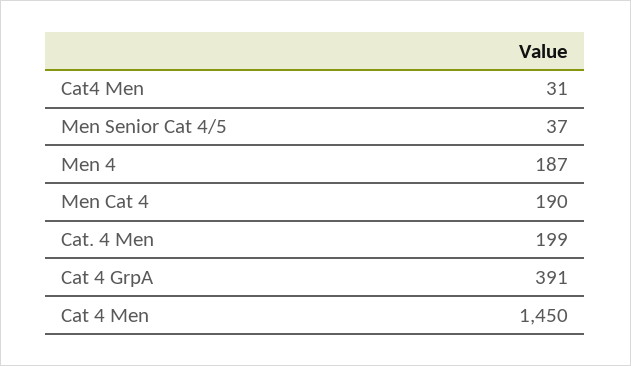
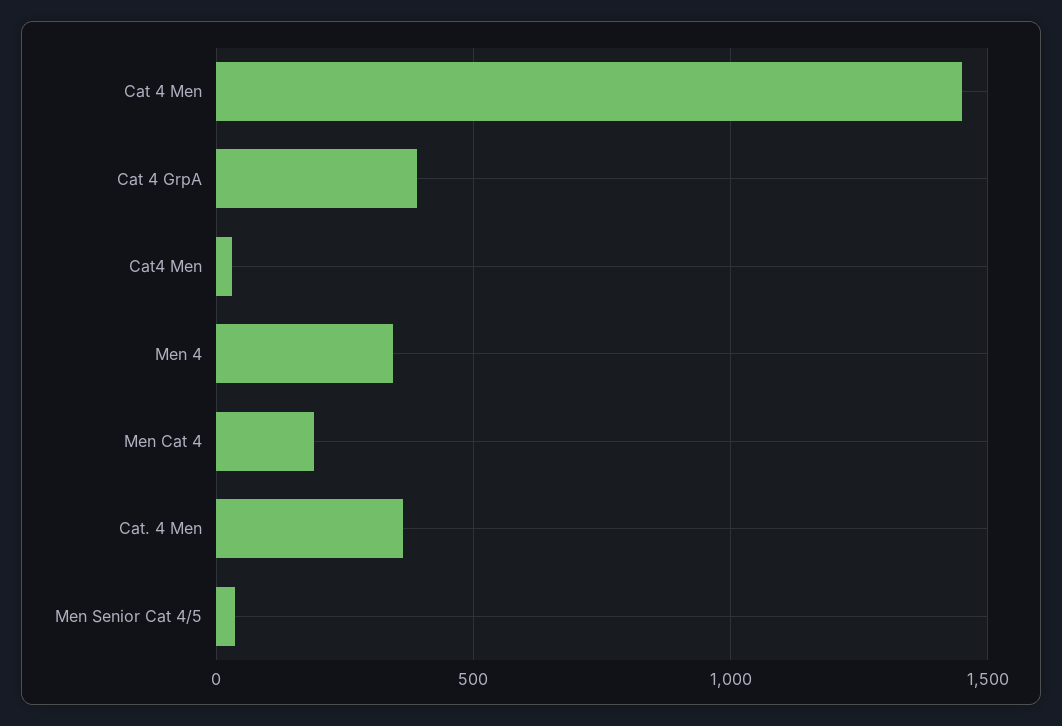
  {
    "Cat4 Men": 31,
    "Men Senior Cat 4/5": 37,
-   "Men 4": 187,
+   "Men 4": 350,
    "Men Cat 4": 190,
-   "Cat. 4 Men": 199,
+   "Cat. 4 Men": 350,
    "Cat 4 GrpA": 391,
    "Cat 4 Men": 1450
  }

